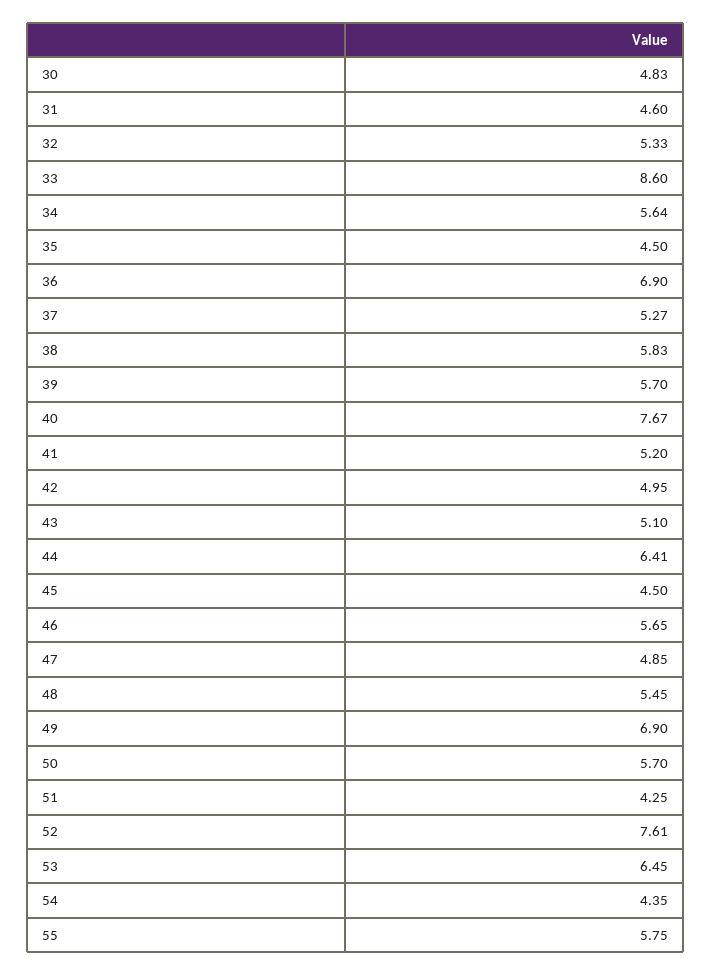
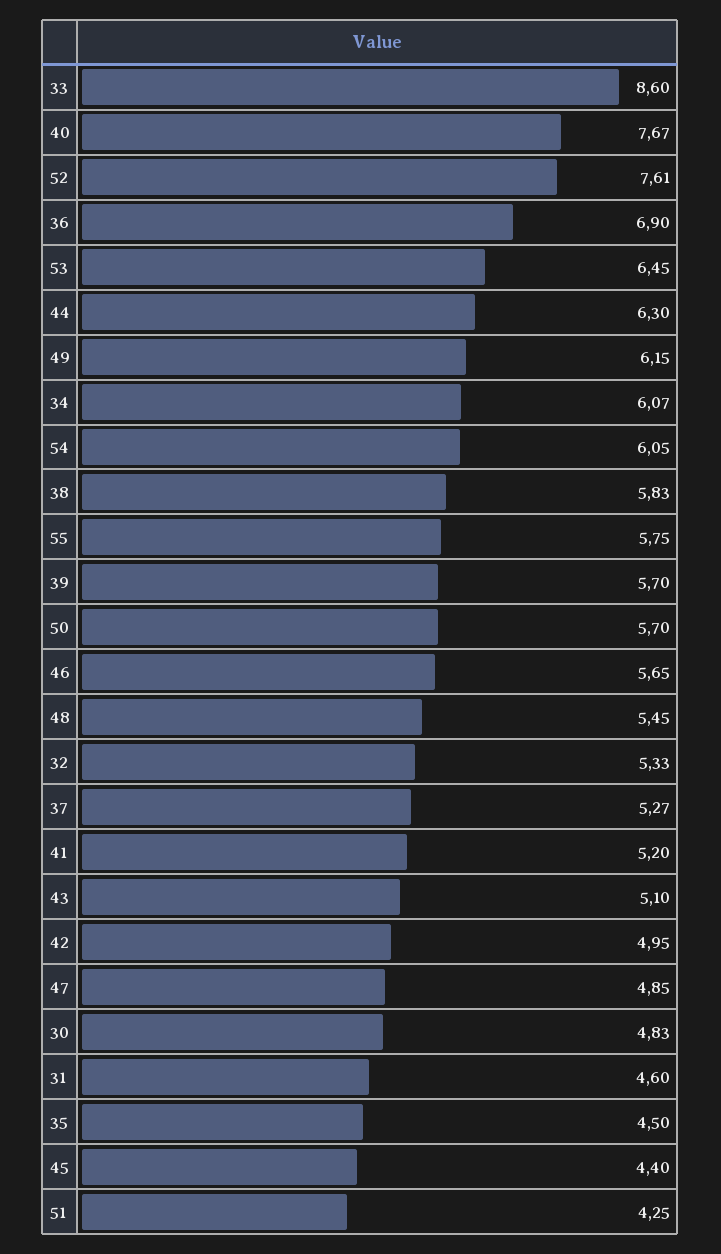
  {
    "30": 4.83,
    "31": 4.6,
    "32": 5.33,
    "33": 8.6,
-   "34": 5.64,
+   "34": 6.07,
    "35": 4.5,
    "36": 6.9,
    "37": 5.27,
    "38": 5.83,
    "39": 5.7,
    "40": 7.67,
    "41": 5.2,
    "42": 4.95,
    "43": 5.1,
-   "44": 6.41,
+   "44": 6.3,
-   "45": 4.5,
+   "45": 4.4,
    "46": 5.65,
    "47": 4.85,
    "48": 5.45,
-   "49": 6.9,
+   "49": 6.15,
    "50": 5.7,
    "51": 4.25,
    "52": 7.61,
    "53": 6.45,
-   "54": 4.35,
+   "54": 6.05,
    "55": 5.75
  }

